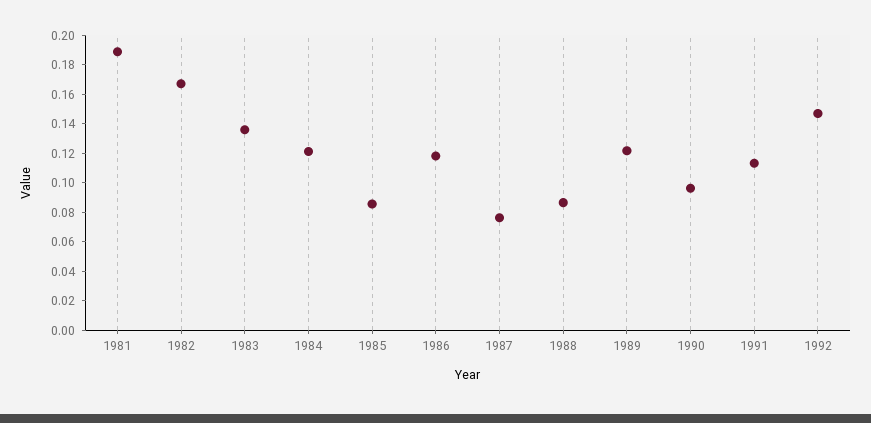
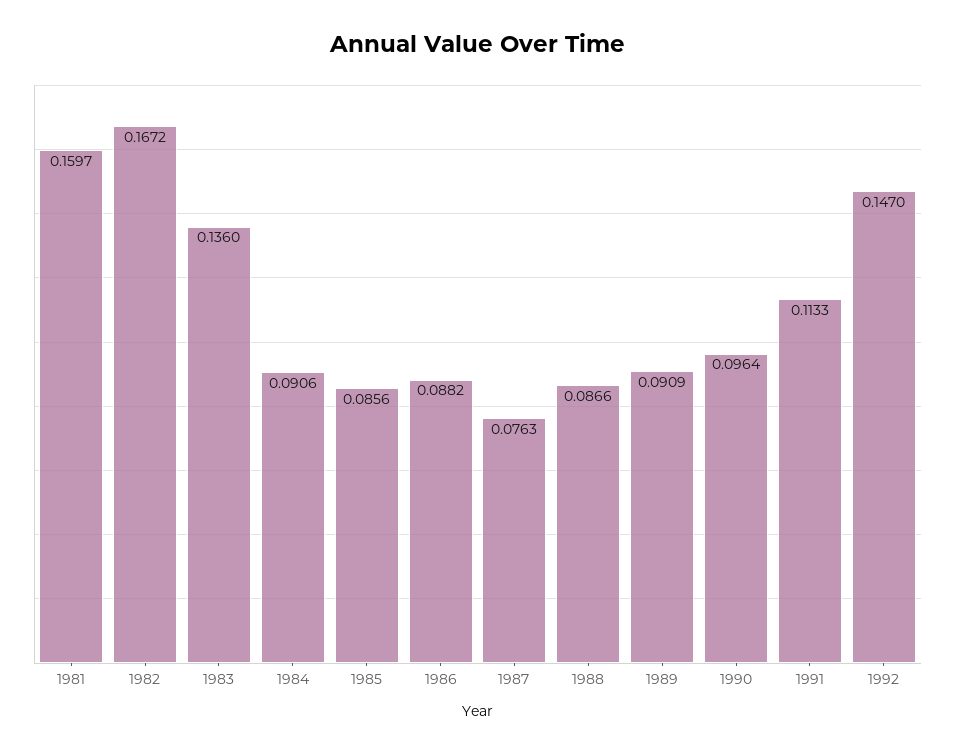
  {
-   "1981": 0.19,
+   "1981": 0.1597,
    "1982": 0.1672,
    "1983": 0.136,
-   "1984": 0.12,
+   "1984": 0.0906,
    "1985": 0.0856,
-   "1986": 0.12,
+   "1986": 0.0882,
    "1987": 0.0763,
    "1988": 0.0866,
-   "1989": 0.12,
+   "1989": 0.0909,
    "1990": 0.0964,
    "1991": 0.1133,
    "1992": 0.147
  }

